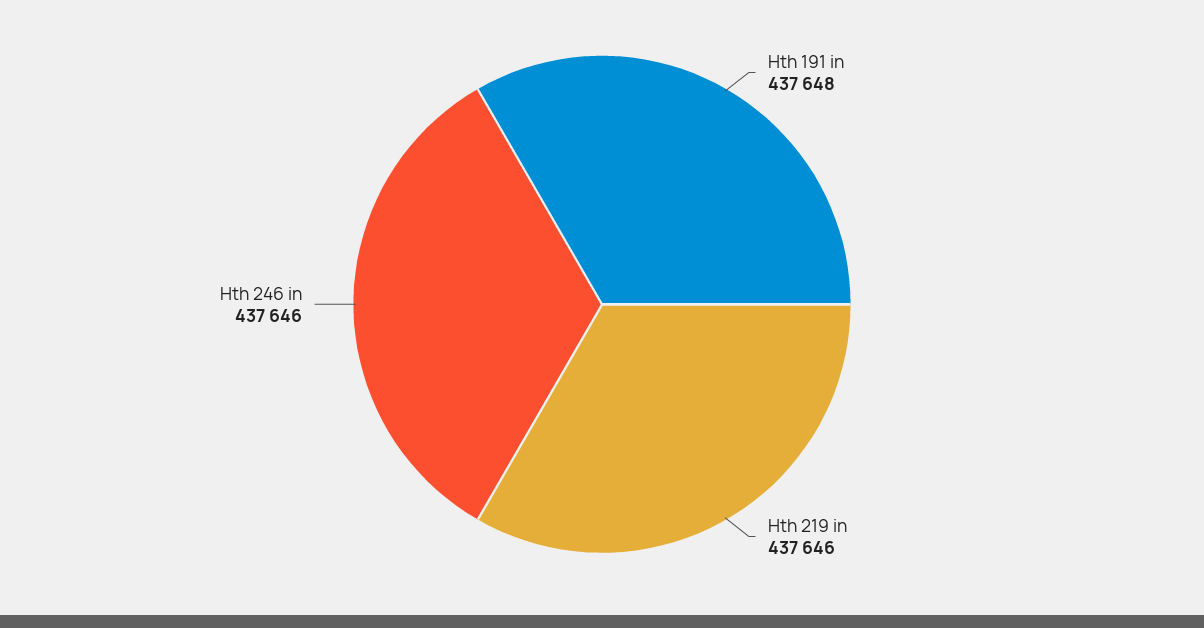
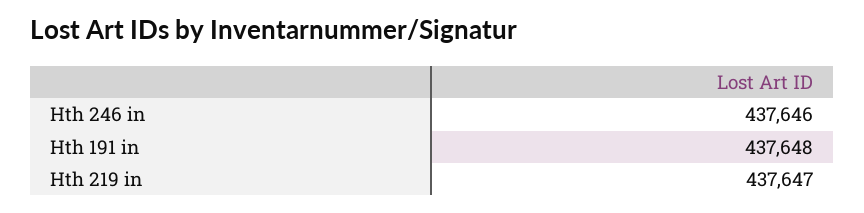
  {
    "Hth 191 in": 437648,
-   "Hth 219 in": 437646,
+   "Hth 219 in": 437647,
    "Hth 246 in": 437646
  }

